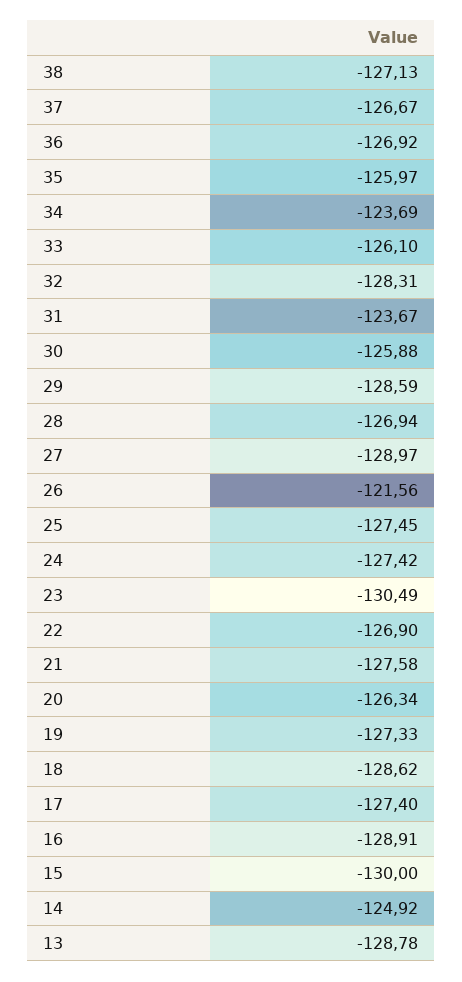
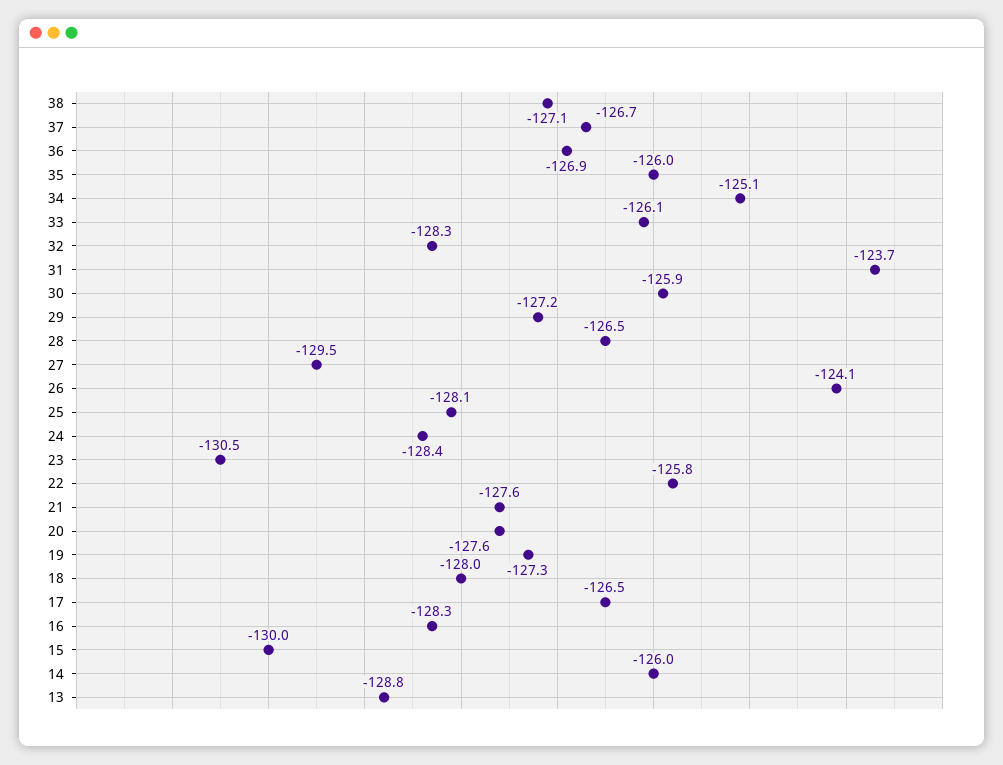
  {
    "38": -127.13,
    "37": -126.67,
    "36": -126.92,
    "35": -125.97,
-   "34": -123.69,
+   "34": -125.1,
    "33": -126.1,
    "32": -128.31,
    "31": -123.67,
    "30": -125.88,
-   "29": -128.59,
+   "29": -127.2,
-   "28": -126.94,
+   "28": -126.5,
-   "27": -128.97,
+   "27": -129.5,
-   "26": -121.56,
+   "26": -124.1,
-   "25": -127.45,
+   "25": -128.1,
-   "24": -127.42,
+   "24": -128.4,
    "23": -130.49,
-   "22": -126.9,
+   "22": -125.8,
    "21": -127.58,
-   "20": -126.34,
+   "20": -127.6,
    "19": -127.33,
-   "18": -128.62,
+   "18": -128,
-   "17": -127.4,
+   "17": -126.5,
-   "16": -128.91,
+   "16": -128.3,
    "15": -130,
-   "14": -124.92,
+   "14": -126,
    "13": -128.78
  }

